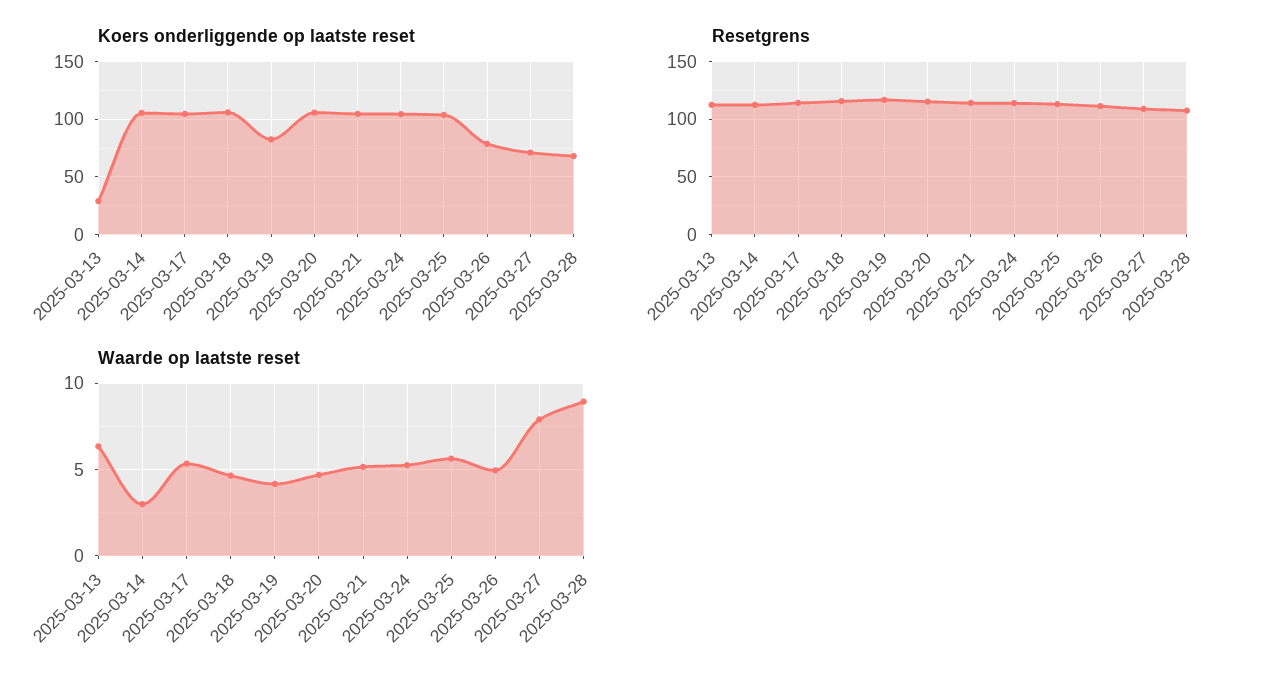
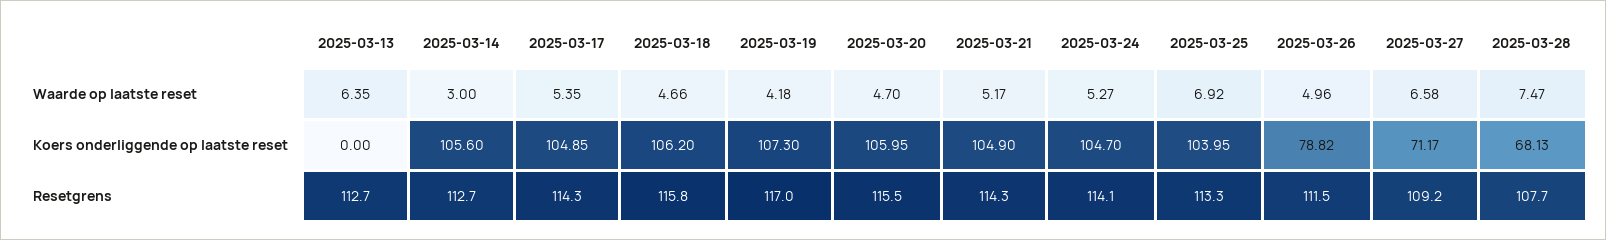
  {
    "Koers onderliggende op laatste reset": {
-     "2025-03-13": 30,
+     "2025-03-13": 0,
      "2025-03-14": 105.6,
      "2025-03-17": 104.85,
      "2025-03-18": 106.2,
-     "2025-03-19": 80,
+     "2025-03-19": 107.3,
      "2025-03-20": 105.95,
      "2025-03-21": 104.9,
      "2025-03-24": 104.7,
      "2025-03-25": 103.95,
      "2025-03-26": 78.82,
      "2025-03-27": 71.17,
      "2025-03-28": 68.13
    },
    "Resetgrens": {
      "2025-03-13": 112.7,
      "2025-03-14": 112.7,
      "2025-03-17": 114.3,
      "2025-03-18": 115.8,
      "2025-03-19": 117,
      "2025-03-20": 115.5,
      "2025-03-21": 114.3,
      "2025-03-24": 114.1,
      "2025-03-25": 113.3,
      "2025-03-26": 111.5,
      "2025-03-27": 109.2,
      "2025-03-28": 107.7
    },
    "Waarde op laatste reset": {
      "2025-03-13": 6.35,
      "2025-03-14": 3,
      "2025-03-17": 5.35,
      "2025-03-18": 4.66,
      "2025-03-19": 4.18,
      "2025-03-20": 4.7,
      "2025-03-21": 5.17,
      "2025-03-24": 5.27,
-     "2025-03-25": 5.5,
+     "2025-03-25": 6.92,
      "2025-03-26": 4.96,
-     "2025-03-27": 8,
+     "2025-03-27": 6.58,
-     "2025-03-28": 9
+     "2025-03-28": 7.47
    }
  }

